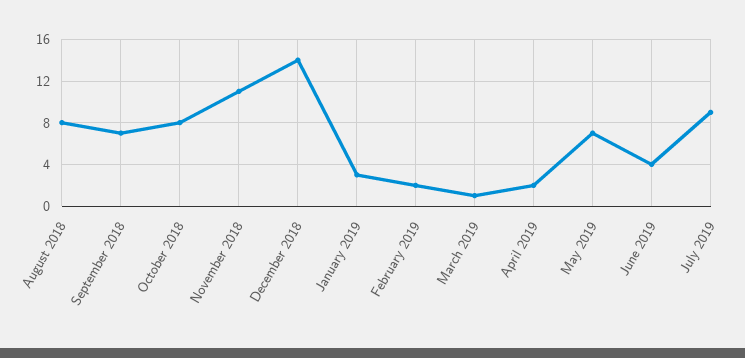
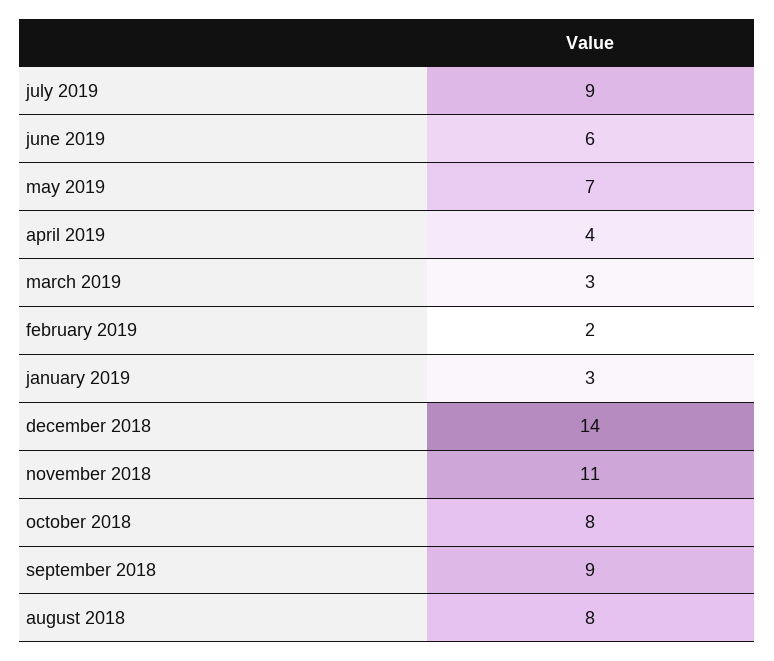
  {
    "August 2018": 8,
-   "September 2018": 7,
+   "September 2018": 9,
    "October 2018": 8,
    "November 2018": 11,
    "December 2018": 14,
    "January 2019": 3,
    "February 2019": 2,
-   "March 2019": 1,
+   "March 2019": 3,
-   "April 2019": 2,
+   "April 2019": 4,
    "May 2019": 7,
-   "June 2019": 4,
+   "June 2019": 6,
    "July 2019": 9
  }

